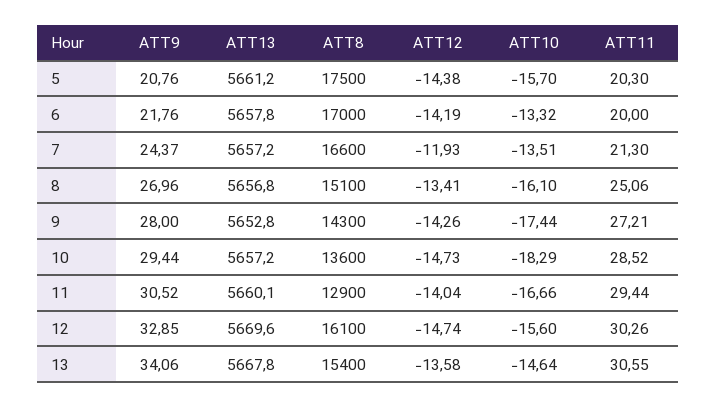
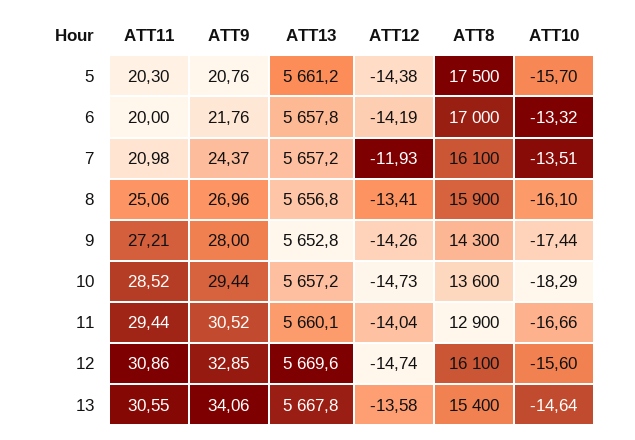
  {
    "ATT9": {
      "5": 20.76,
      "6": 21.76,
      "7": 24.37,
      "8": 26.96,
      "9": 28,
      "10": 29.44,
      "11": 30.52,
      "12": 32.85,
      "13": 34.06
    },
    "ATT13": {
      "5": 5661.2,
      "6": 5657.8,
      "7": 5657.2,
      "8": 5656.8,
      "9": 5652.8,
      "10": 5657.2,
      "11": 5660.1,
      "12": 5669.6,
      "13": 5667.8
    },
    "ATT8": {
      "5": 17500,
      "6": 17000,
-     "7": 16600,
+     "7": 16100,
-     "8": 15100,
+     "8": 15900,
      "9": 14300,
      "10": 13600,
      "11": 12900,
      "12": 16100,
      "13": 15400
    },
    "ATT12": {
      "5": -14.38,
      "6": -14.19,
      "7": -11.93,
      "8": -13.41,
      "9": -14.26,
      "10": -14.73,
      "11": -14.04,
      "12": -14.74,
      "13": -13.58
    },
    "ATT10": {
      "5": -15.7,
      "6": -13.32,
      "7": -13.51,
      "8": -16.1,
      "9": -17.44,
      "10": -18.29,
      "11": -16.66,
      "12": -15.6,
      "13": -14.64
    },
    "ATT11": {
      "5": 20.3,
      "6": 20,
-     "7": 21.3,
+     "7": 20.98,
      "8": 25.06,
      "9": 27.21,
      "10": 28.52,
      "11": 29.44,
-     "12": 30.26,
+     "12": 30.86,
      "13": 30.55
    }
  }

